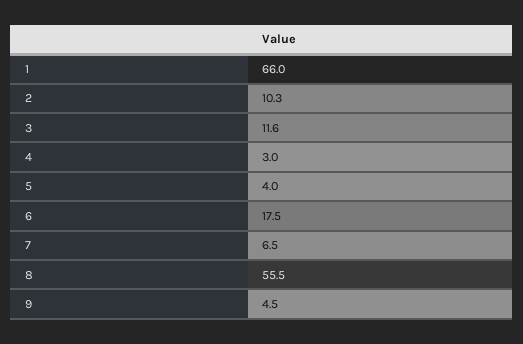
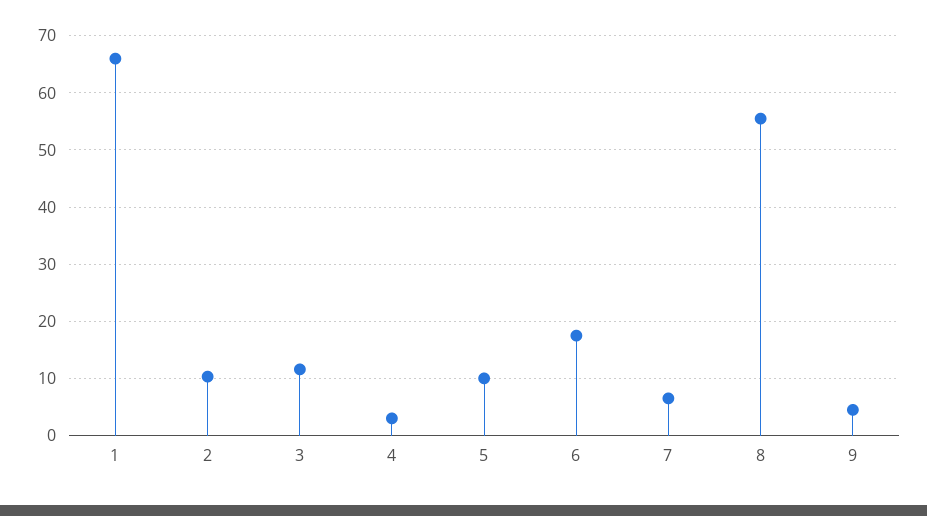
  {
    "1": 66,
    "2": 10.3,
    "3": 11.6,
    "4": 3,
-   "5": 4,
+   "5": 10,
    "6": 17.5,
    "7": 6.5,
    "8": 55.5,
    "9": 4.5
  }

